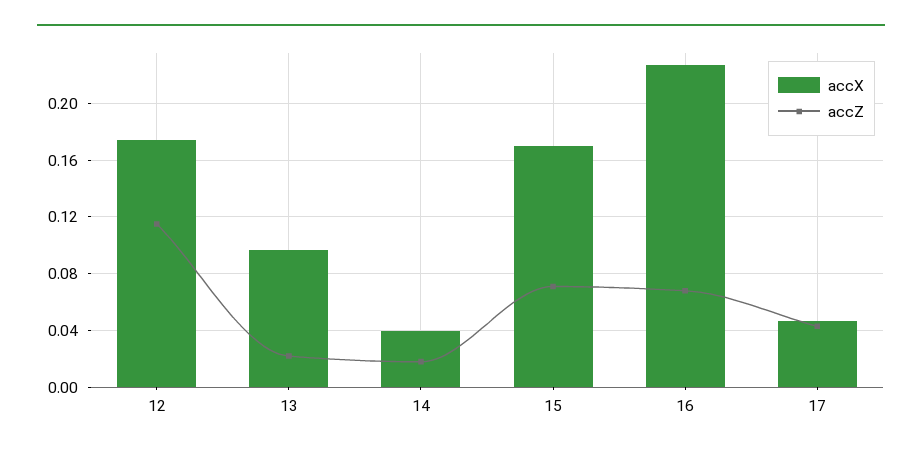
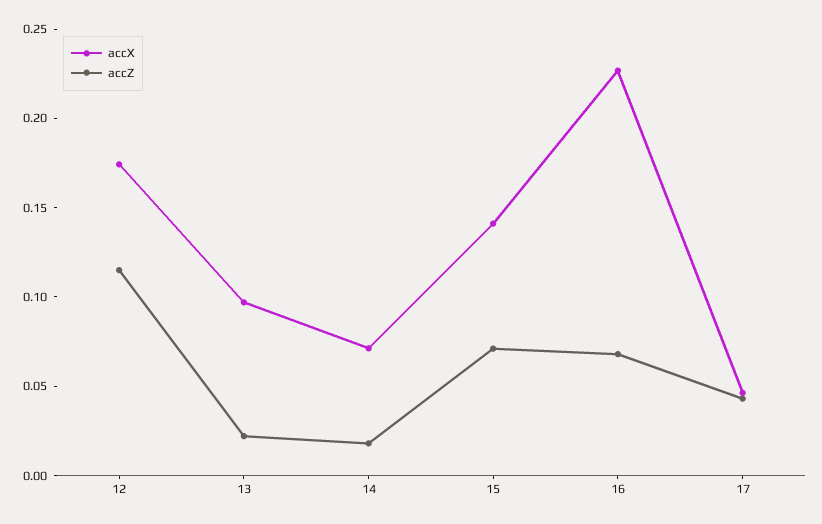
  {
    "accX": {
      "12": 0.175,
      "13": 0.095,
-     "14": 0.04,
+     "14": 0.07,
-     "15": 0.17,
+     "15": 0.14,
      "16": 0.225,
      "17": 0.045
    },
    "accZ": {
      "12": 0.115,
      "13": 0.02,
      "14": 0.02,
      "15": 0.07,
      "16": 0.07,
      "17": 0.045
    }
  }

